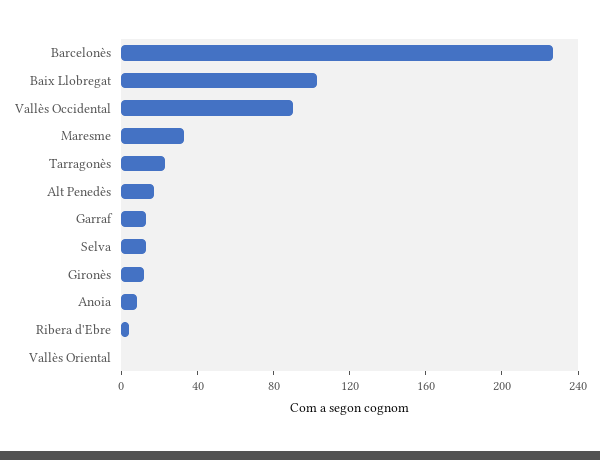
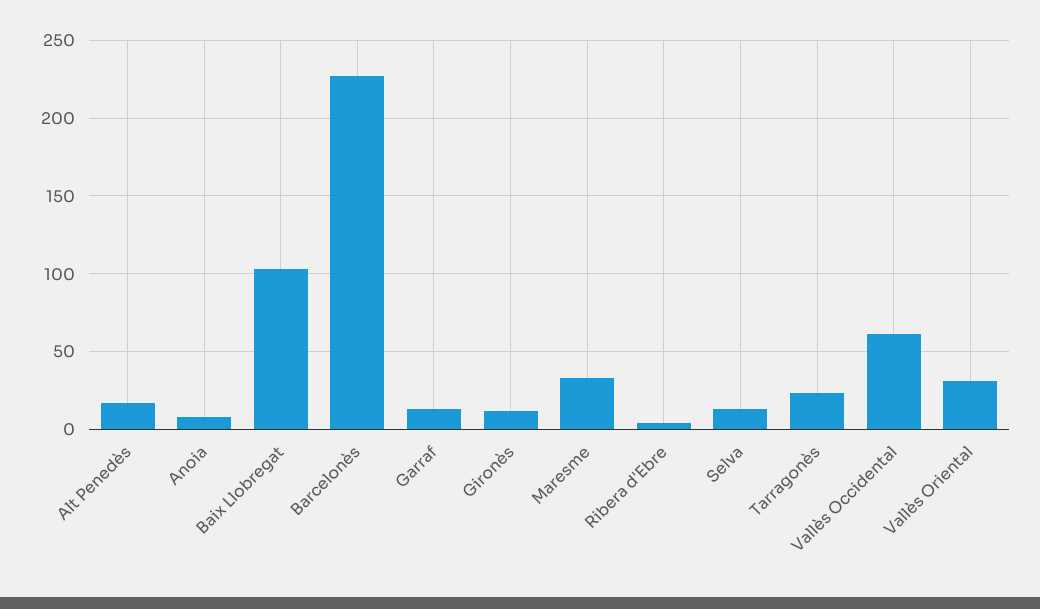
  {
    "Barcelonès": 225,
    "Baix Llobregat": 105,
-   "Vallès Occidental": 90,
+   "Vallès Occidental": 60,
    "Maresme": 35,
    "Tarragonès": 25,
    "Alt Penedès": 15,
    "Garraf": 15,
    "Selva": 15,
    "Gironès": 10,
    "Anoia": 10,
    "Ribera d'Ebre": 5,
-   "Vallès Oriental": 0
+   "Vallès Oriental": 30
  }

